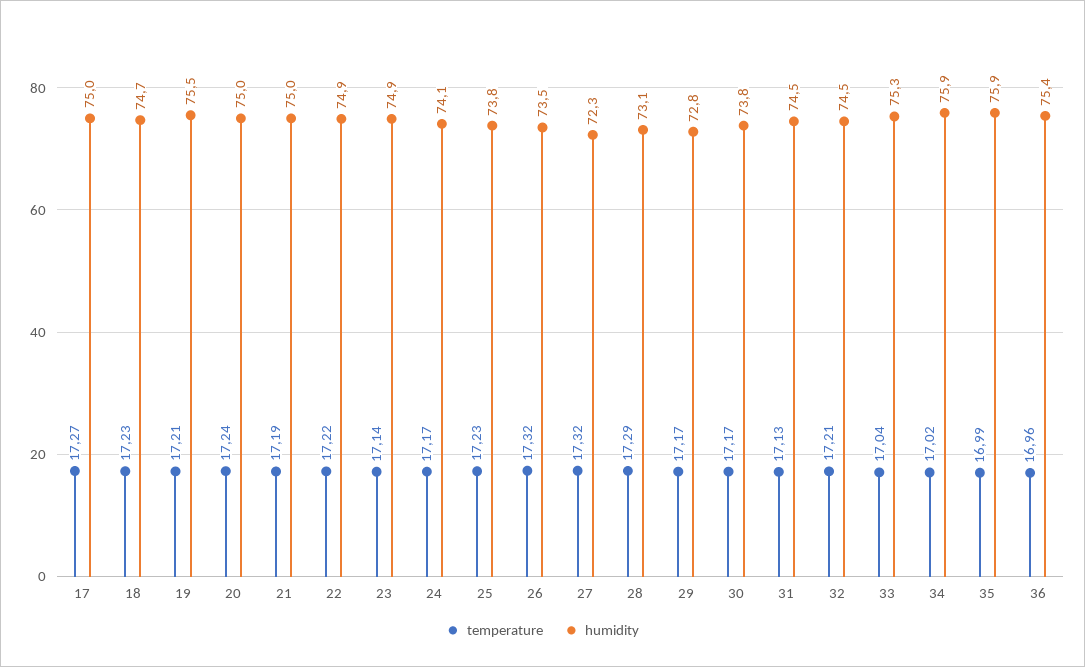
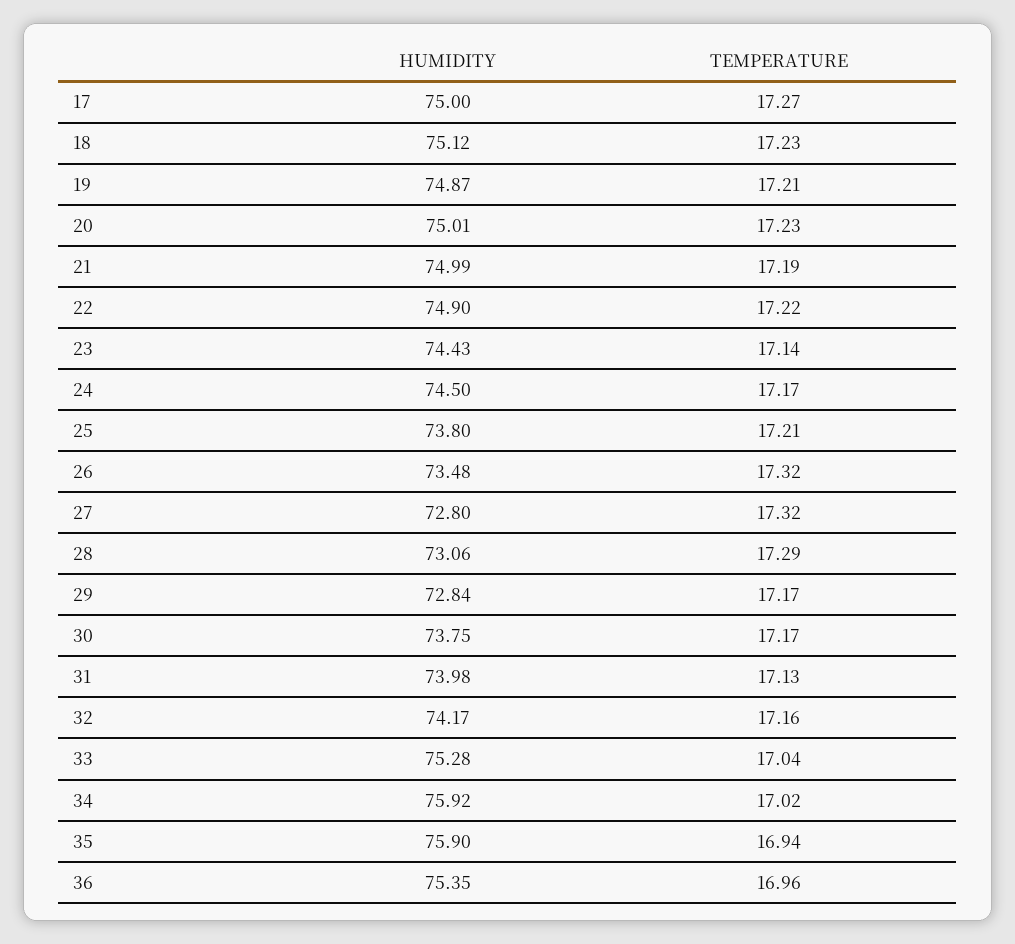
  {
    "temperature": {
      "17": 17.27,
      "18": 17.23,
      "19": 17.21,
-     "20": 17.24,
+     "20": 17.23,
      "21": 17.19,
      "22": 17.22,
      "23": 17.14,
      "24": 17.17,
-     "25": 17.23,
+     "25": 17.21,
      "26": 17.32,
      "27": 17.32,
      "28": 17.29,
      "29": 17.17,
      "30": 17.17,
      "31": 17.13,
-     "32": 17.21,
+     "32": 17.16,
      "33": 17.04,
      "34": 17.02,
-     "35": 16.99,
+     "35": 16.94,
      "36": 16.96
    },
    "humidity": {
      "17": 75,
-     "18": 74.7,
+     "18": 75.12,
-     "19": 75.5,
+     "19": 74.87,
      "20": 75.01,
      "21": 74.99,
      "22": 74.9,
-     "23": 74.9,
+     "23": 74.43,
-     "24": 74.1,
+     "24": 74.5,
      "25": 73.8,
      "26": 73.48,
-     "27": 72.3,
+     "27": 72.8,
      "28": 73.06,
      "29": 72.84,
      "30": 73.75,
-     "31": 74.5,
+     "31": 73.98,
-     "32": 74.5,
+     "32": 74.17,
      "33": 75.28,
      "34": 75.92,
      "35": 75.9,
      "36": 75.35
    }
  }

